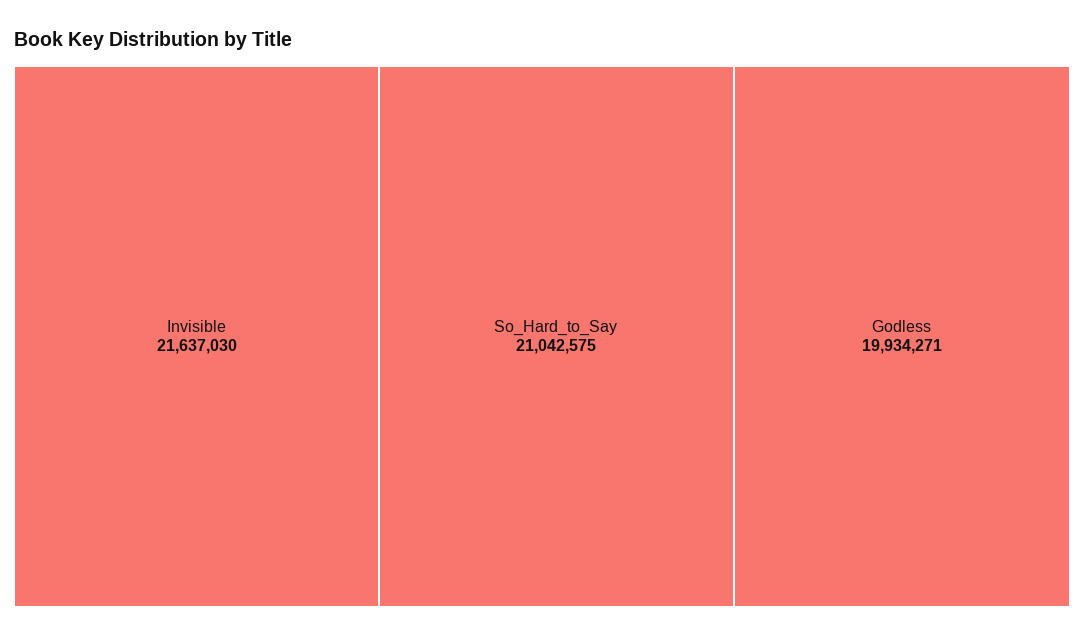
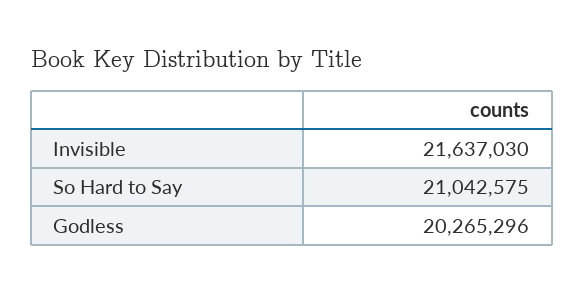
  {
    "Invisible": 21637030,
    "So_Hard_to_Say": 21042575,
-   "Godless": 19934271
+   "Godless": 20265296
  }

